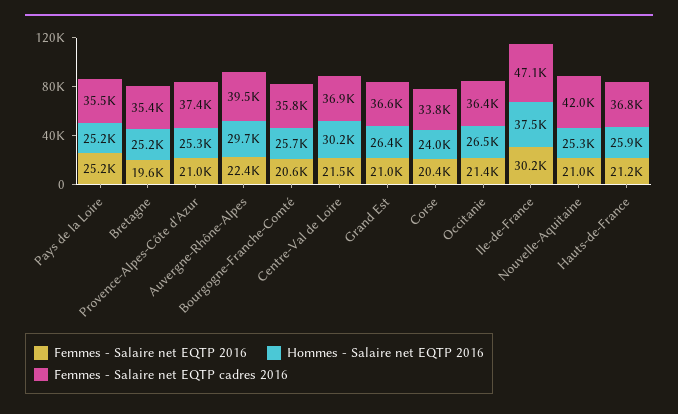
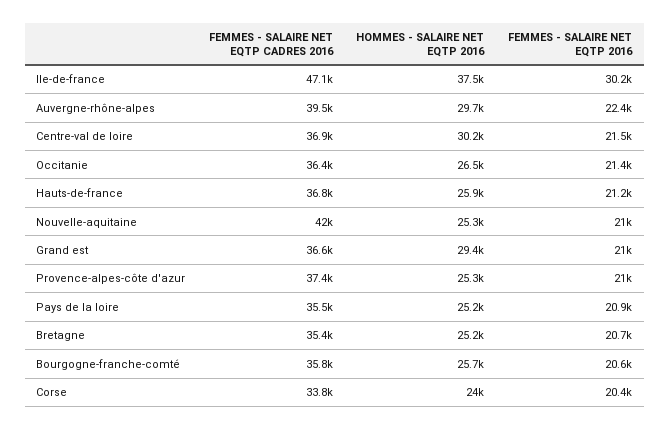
  {
    "Femmes - Salaire net EQTP 2016": {
-     "Pays de la Loire": 25200,
+     "Pays de la Loire": 20900,
-     "Bretagne": 19600,
+     "Bretagne": 20700,
      "Provence-Alpes-Côte d'Azur": 21000,
      "Auvergne-Rhône-Alpes": 22400,
      "Bourgogne-Franche-Comté": 20600,
      "Centre-Val de Loire": 21500,
      "Grand Est": 21000,
      "Corse": 20400,
      "Occitanie": 21400,
      "Ile-de-France": 30200,
      "Nouvelle-Aquitaine": 21000,
      "Hauts-de-France": 21200
    },
    "Hommes - Salaire net EQTP 2016": {
      "Pays de la Loire": 25200,
      "Bretagne": 25200,
      "Provence-Alpes-Côte d'Azur": 25300,
      "Auvergne-Rhône-Alpes": 29700,
      "Bourgogne-Franche-Comté": 25700,
      "Centre-Val de Loire": 30200,
-     "Grand Est": 26400,
+     "Grand Est": 29400,
      "Corse": 24000,
      "Occitanie": 26500,
      "Ile-de-France": 37500,
      "Nouvelle-Aquitaine": 25300,
      "Hauts-de-France": 25900
    },
    "Femmes - Salaire net EQTP cadres 2016": {
      "Pays de la Loire": 35500,
      "Bretagne": 35400,
      "Provence-Alpes-Côte d'Azur": 37400,
      "Auvergne-Rhône-Alpes": 39500,
      "Bourgogne-Franche-Comté": 35800,
      "Centre-Val de Loire": 36900,
      "Grand Est": 36600,
      "Corse": 33800,
      "Occitanie": 36400,
      "Ile-de-France": 47100,
      "Nouvelle-Aquitaine": 42000,
      "Hauts-de-France": 36800
    }
  }

